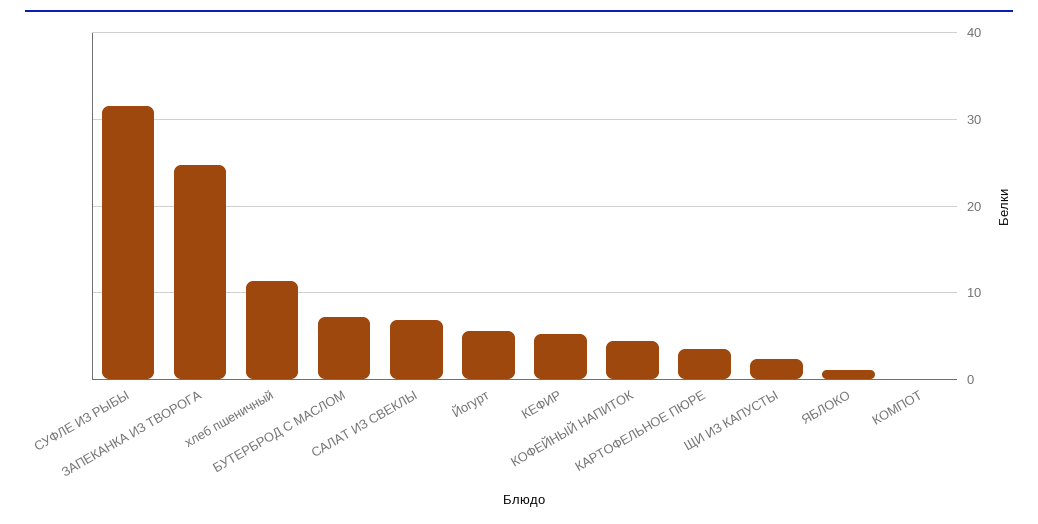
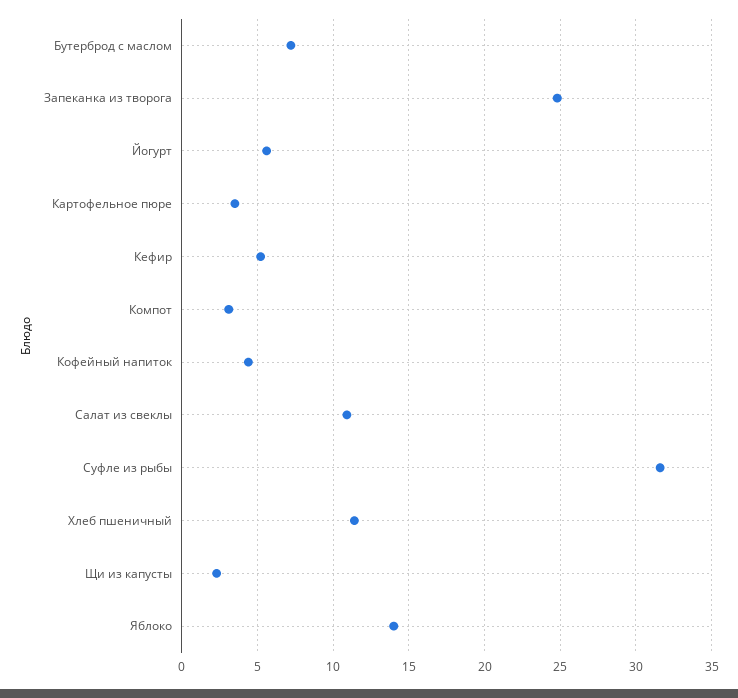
  {
    "СУФЛЕ ИЗ РЫБЫ": 31.5,
    "ЗАПЕКАНКА ИЗ ТВОРОГА": 25,
    "хлеб пшеничный": 11.5,
    "БУТЕРБРОД С МАСЛОМ": 7,
-   "САЛАТ ИЗ СВЕКЛЫ": 7,
+   "САЛАТ ИЗ СВЕКЛЫ": 11,
    "Йогурт": 5.5,
    "КЕФИР": 5,
    "КОФЕЙНЫЙ НАПИТОК": 4.5,
    "КАРТОФЕЛЬНОЕ ПЮРЕ": 3.5,
    "ЩИ ИЗ КАПУСТЫ": 2.5,
-   "ЯБЛОКО": 1,
+   "ЯБЛОКО": 14,
-   "КОМПОТ": 0
+   "КОМПОТ": 3
  }

